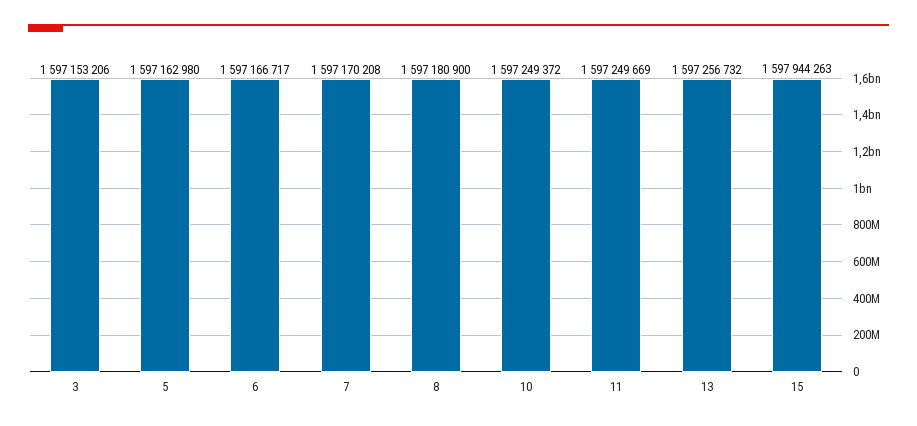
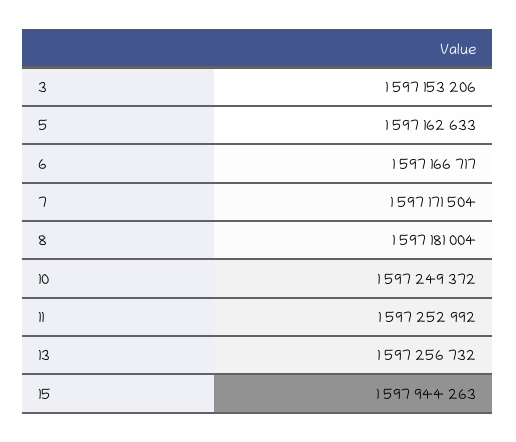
  {
    "3": 1597153206,
-   "5": 1597162980,
+   "5": 1597162633,
    "6": 1597166717,
-   "7": 1597170208,
+   "7": 1597171504,
-   "8": 1597180900,
+   "8": 1597181004,
    "10": 1597249372,
-   "11": 1597249669,
+   "11": 1597252992,
    "13": 1597256732,
    "15": 1597944263
  }

